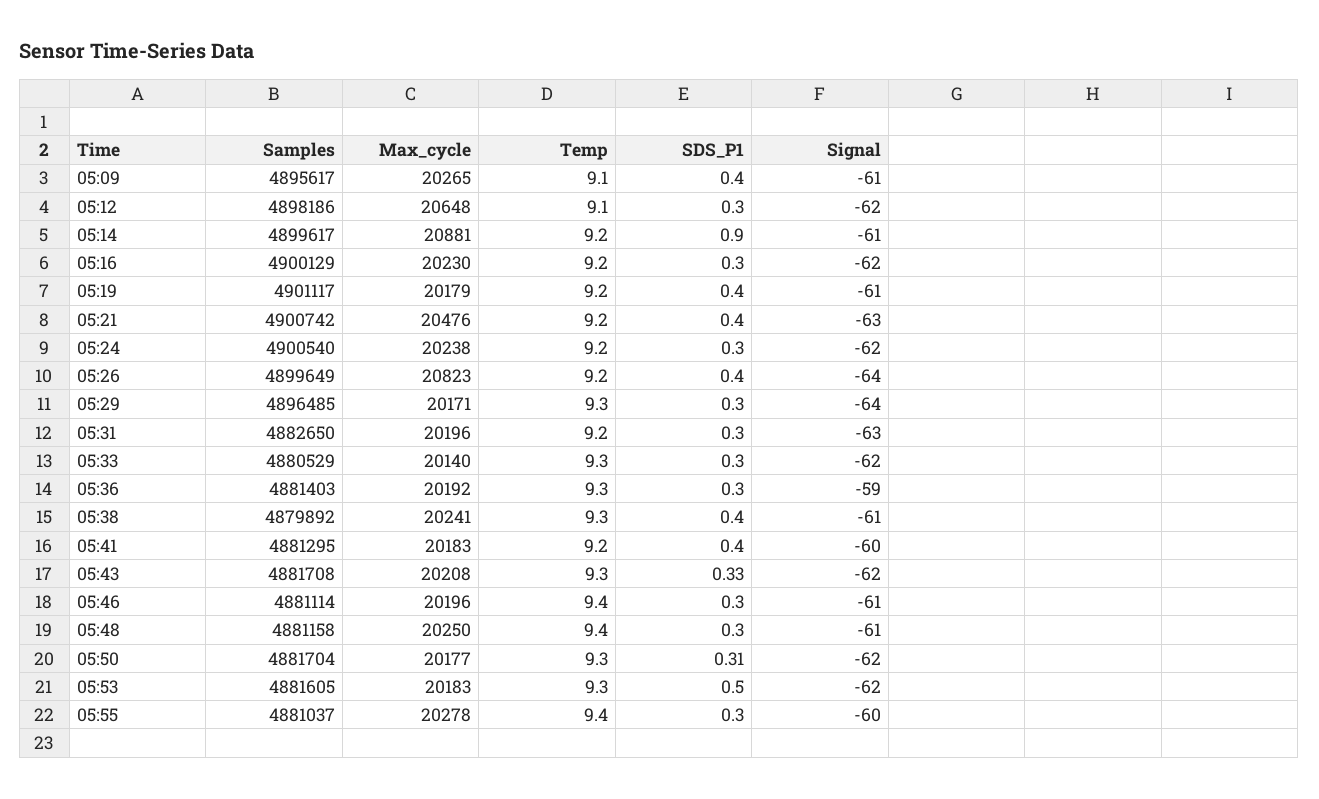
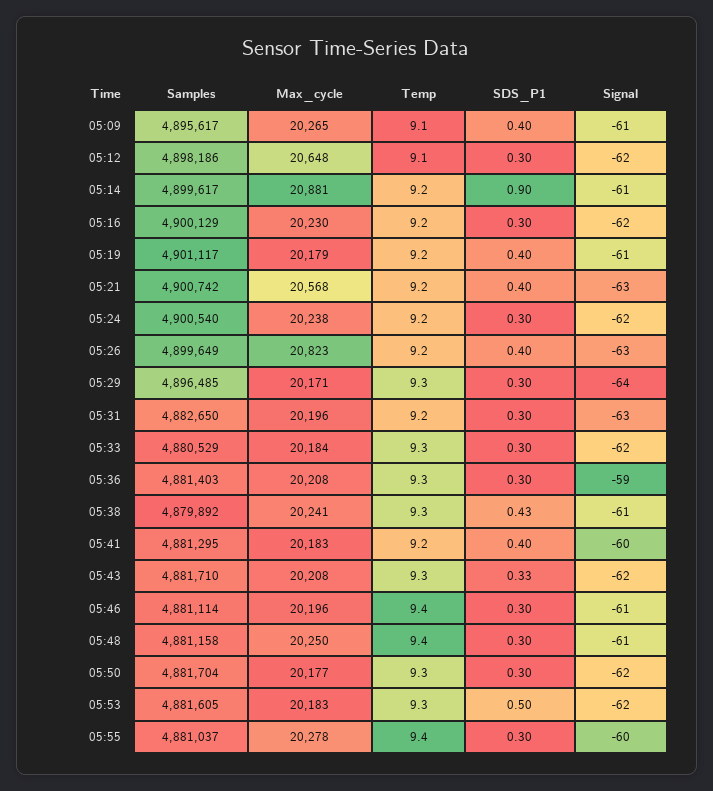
  {
    "Samples": {
      "05:09": 4895617,
      "05:12": 4898186,
      "05:14": 4899617,
      "05:16": 4900129,
      "05:19": 4901117,
      "05:21": 4900742,
      "05:24": 4900540,
      "05:26": 4899649,
      "05:29": 4896485,
      "05:31": 4882650,
      "05:33": 4880529,
      "05:36": 4881403,
      "05:38": 4879892,
      "05:41": 4881295,
-     "05:43": 4881708,
+     "05:43": 4881710,
      "05:46": 4881114,
      "05:48": 4881158,
      "05:50": 4881704,
      "05:53": 4881605,
      "05:55": 4881037
    },
    "Max_cycle": {
      "05:09": 20265,
      "05:12": 20648,
      "05:14": 20881,
      "05:16": 20230,
      "05:19": 20179,
-     "05:21": 20476,
+     "05:21": 20568,
      "05:24": 20238,
      "05:26": 20823,
      "05:29": 20171,
      "05:31": 20196,
-     "05:33": 20140,
+     "05:33": 20184,
-     "05:36": 20192,
+     "05:36": 20208,
      "05:38": 20241,
      "05:41": 20183,
      "05:43": 20208,
      "05:46": 20196,
      "05:48": 20250,
      "05:50": 20177,
      "05:53": 20183,
      "05:55": 20278
    },
    "Temp": {
      "05:09": 9.1,
      "05:12": 9.1,
      "05:14": 9.2,
      "05:16": 9.2,
      "05:19": 9.2,
      "05:21": 9.2,
      "05:24": 9.2,
      "05:26": 9.2,
      "05:29": 9.3,
      "05:31": 9.2,
      "05:33": 9.3,
      "05:36": 9.3,
      "05:38": 9.3,
      "05:41": 9.2,
      "05:43": 9.3,
      "05:46": 9.4,
      "05:48": 9.4,
      "05:50": 9.3,
      "05:53": 9.3,
      "05:55": 9.4
    },
    "SDS_P1": {
      "05:09": 0.4,
      "05:12": 0.3,
      "05:14": 0.9,
      "05:16": 0.3,
      "05:19": 0.4,
      "05:21": 0.4,
      "05:24": 0.3,
      "05:26": 0.4,
      "05:29": 0.3,
      "05:31": 0.3,
      "05:33": 0.3,
      "05:36": 0.3,
-     "05:38": 0.4,
+     "05:38": 0.43,
      "05:41": 0.4,
      "05:43": 0.33,
      "05:46": 0.3,
      "05:48": 0.3,
-     "05:50": 0.31,
+     "05:50": 0.3,
      "05:53": 0.5,
      "05:55": 0.3
    },
    "Signal": {
      "05:09": -61,
      "05:12": -62,
      "05:14": -61,
      "05:16": -62,
      "05:19": -61,
      "05:21": -63,
      "05:24": -62,
-     "05:26": -64,
+     "05:26": -63,
      "05:29": -64,
      "05:31": -63,
      "05:33": -62,
      "05:36": -59,
      "05:38": -61,
      "05:41": -60,
      "05:43": -62,
      "05:46": -61,
      "05:48": -61,
      "05:50": -62,
      "05:53": -62,
      "05:55": -60
    }
  }

